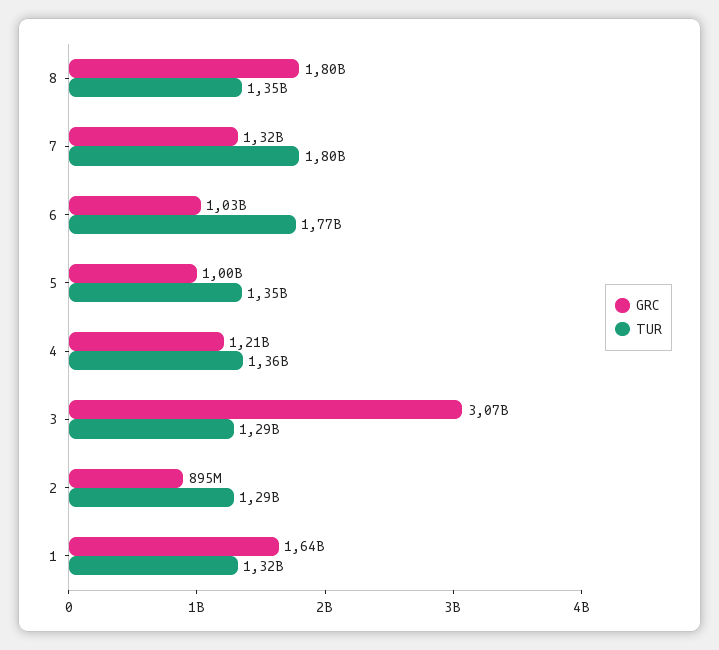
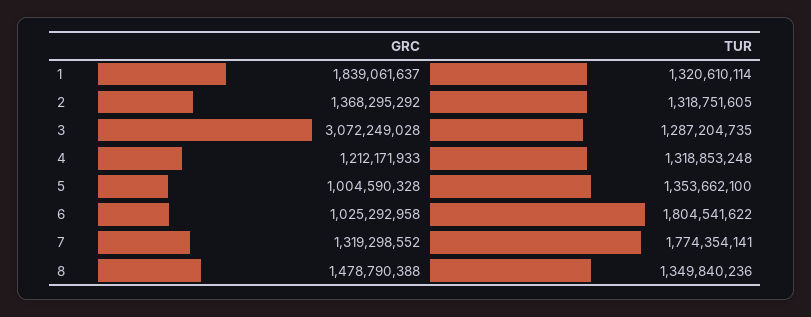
  {
    "GRC": {
-     "8": 1800000000,
+     "8": 1478790388,
      "7": 1319298552,
      "6": 1025292958,
      "5": 1004590328,
      "4": 1212171933,
      "3": 3072249028,
-     "2": 895000000,
+     "2": 1368295292,
-     "1": 1640000000
+     "1": 1839061637
    },
    "TUR": {
      "8": 1349840236,
-     "7": 1800000000,
+     "7": 1774354141,
-     "6": 1770000000,
+     "6": 1804541622,
      "5": 1353662100,
-     "4": 1360000000,
+     "4": 1318853248,
      "3": 1287204735,
-     "2": 1290000000,
+     "2": 1318751605,
      "1": 1320610114
    }
  }

